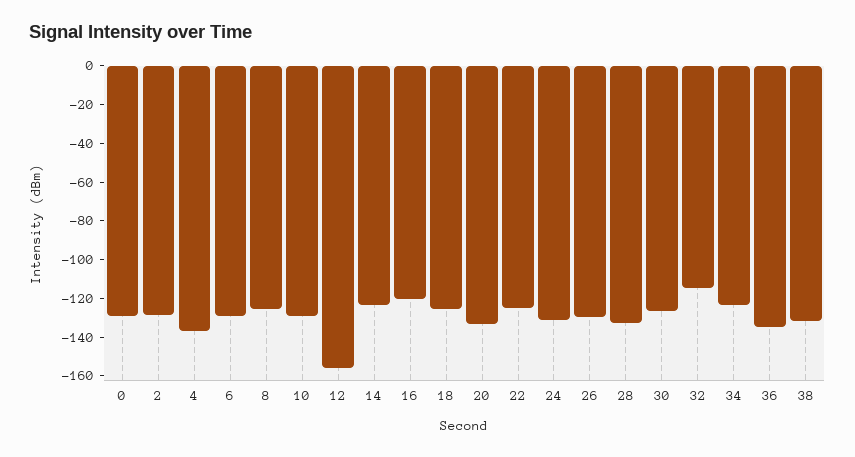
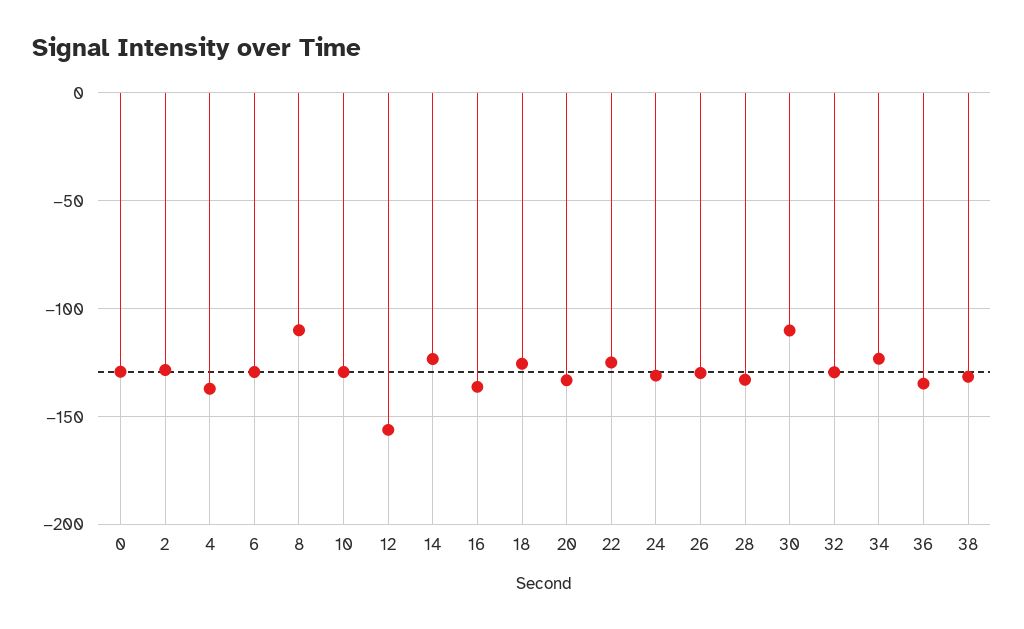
  {
    "0": -130,
    "2": -130,
    "4": -135,
    "6": -130,
-   "8": -125,
+   "8": -110,
    "10": -130,
    "12": -155,
    "14": -125,
-   "16": -120,
+   "16": -135,
    "18": -125,
    "20": -135,
    "22": -125,
    "24": -130,
    "26": -130,
    "28": -135,
-   "30": -125,
+   "30": -110,
-   "32": -115,
+   "32": -130,
    "34": -125,
    "36": -135,
    "38": -130
  }

